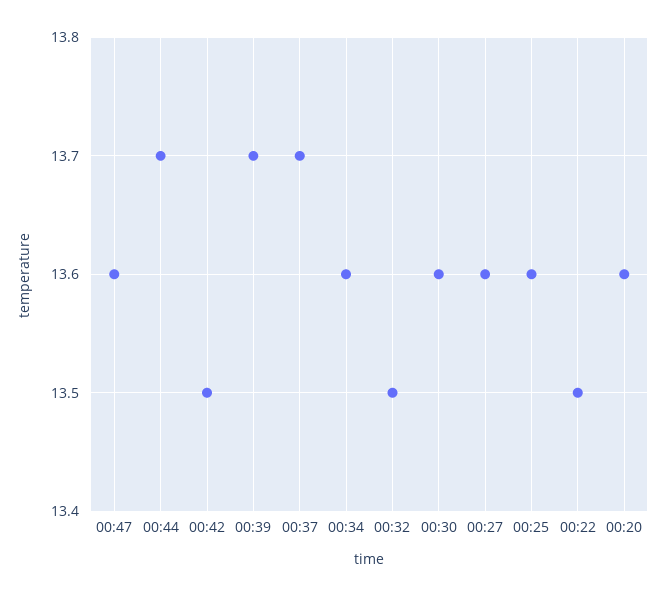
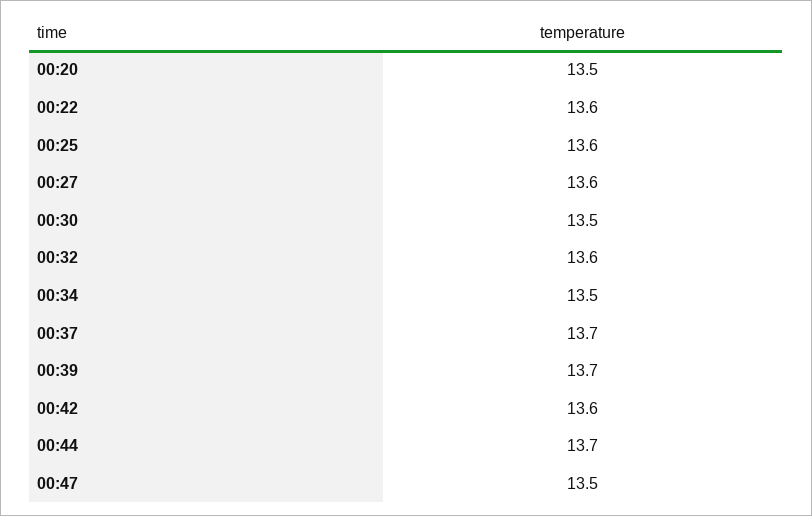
  {
-   "00:47": 13.6,
+   "00:47": 13.5,
    "00:44": 13.7,
-   "00:42": 13.5,
+   "00:42": 13.6,
    "00:39": 13.7,
    "00:37": 13.7,
-   "00:34": 13.6,
+   "00:34": 13.5,
-   "00:32": 13.5,
+   "00:32": 13.6,
-   "00:30": 13.6,
+   "00:30": 13.5,
    "00:27": 13.6,
    "00:25": 13.6,
-   "00:22": 13.5,
+   "00:22": 13.6,
-   "00:20": 13.6
+   "00:20": 13.5
  }

